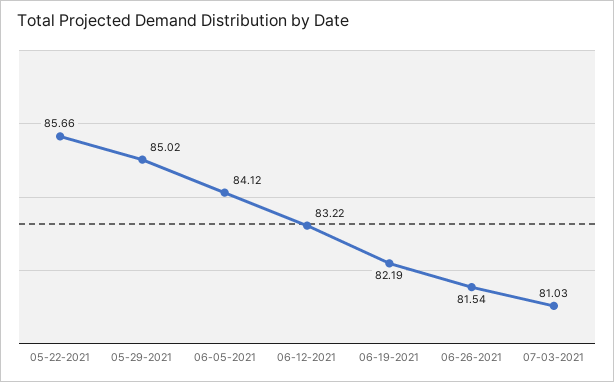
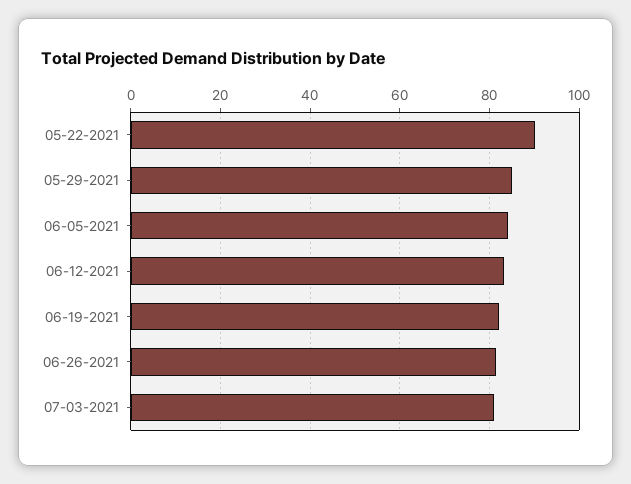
  {
-   "05-22-2021": 85.66,
+   "05-22-2021": 90,
    "05-29-2021": 85.02,
    "06-05-2021": 84.12,
    "06-12-2021": 83.22,
    "06-19-2021": 82.19,
    "06-26-2021": 81.54,
    "07-03-2021": 81.03
  }

